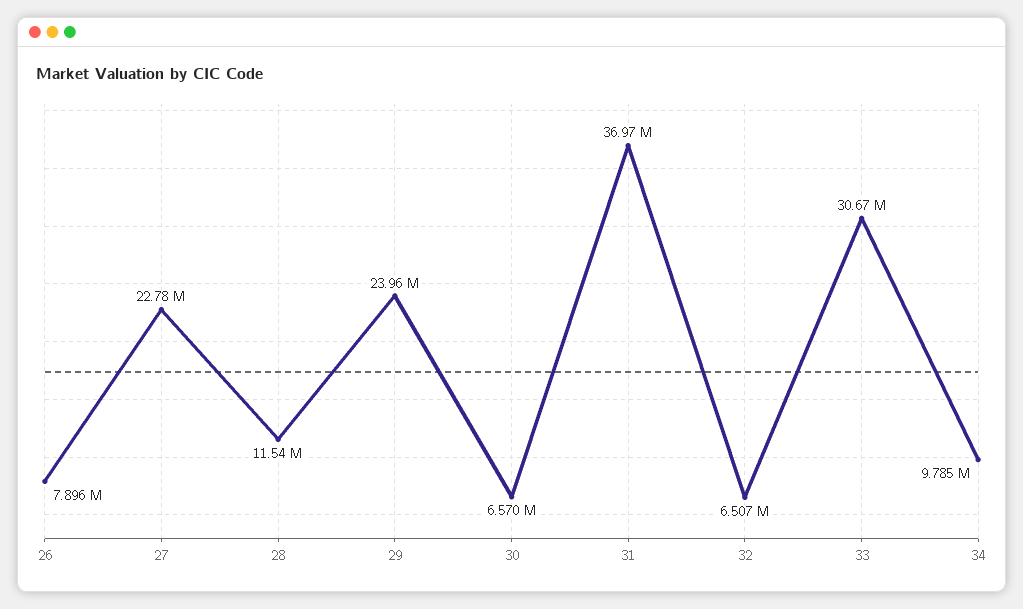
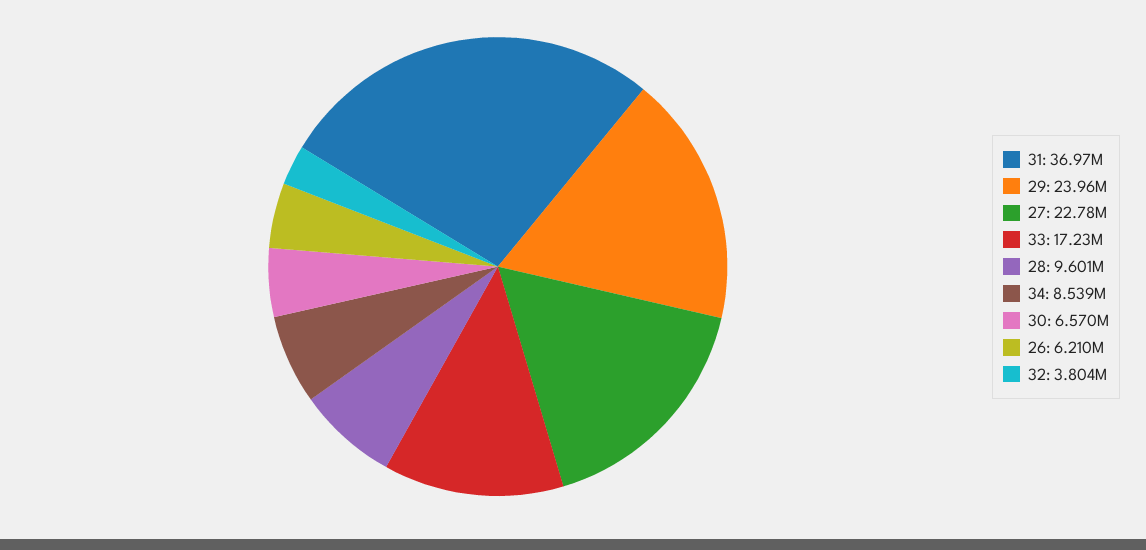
  {
-   "26": 7896000,
+   "26": 6210000,
    "27": 22780000,
-   "28": 11540000,
+   "28": 9601000,
    "29": 23960000,
    "30": 6570000,
    "31": 36970000,
-   "32": 6507000,
+   "32": 3804000,
-   "33": 30670000,
+   "33": 17230000,
-   "34": 9785000
+   "34": 8539000
  }

